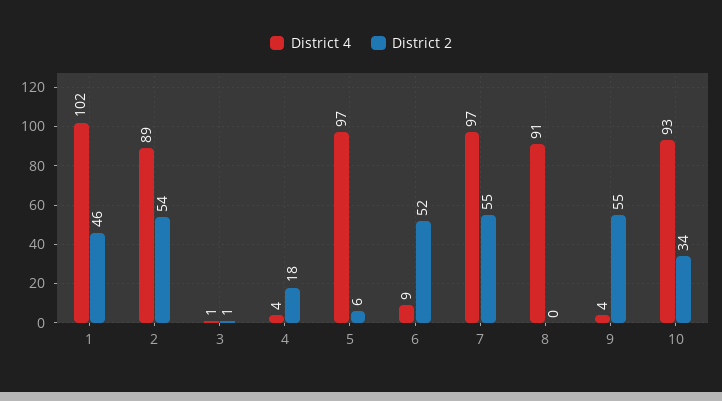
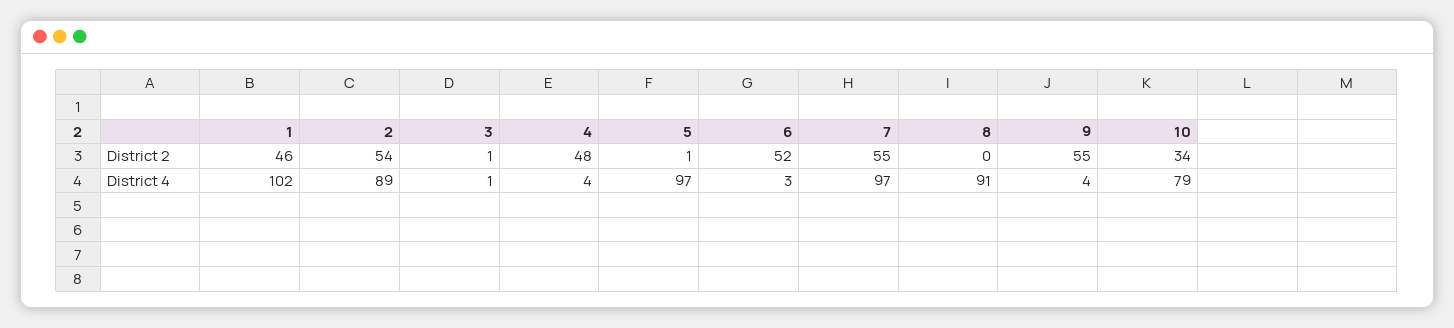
  {
    "District 4": {
      "1": 102,
      "2": 89,
      "3": 1,
      "4": 4,
      "5": 97,
-     "6": 9,
+     "6": 3,
      "7": 97,
      "8": 91,
      "9": 4,
-     "10": 93
+     "10": 79
    },
    "District 2": {
      "1": 46,
      "2": 54,
      "3": 1,
-     "4": 18,
+     "4": 48,
-     "5": 6,
+     "5": 1,
      "6": 52,
      "7": 55,
      "8": 0,
      "9": 55,
      "10": 34
    }
  }

